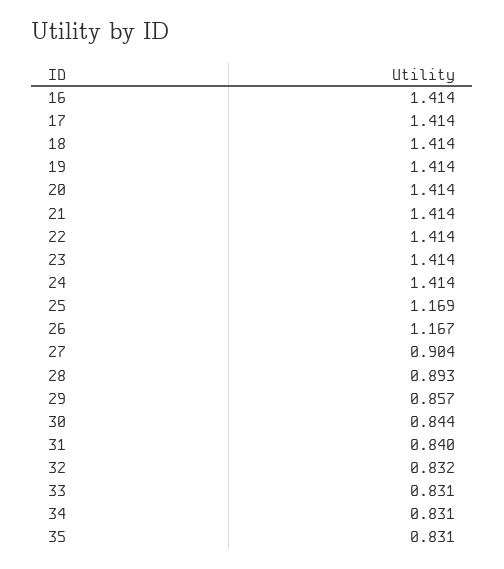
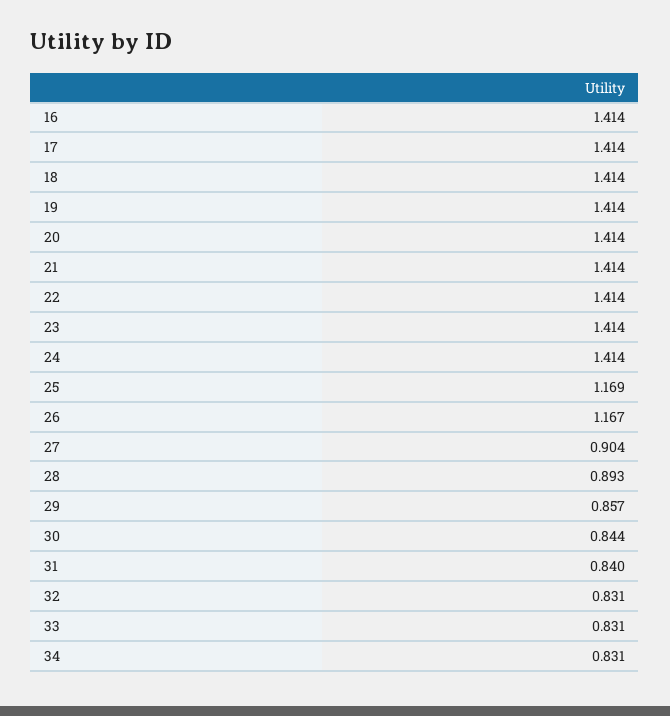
  {
    "16": 1.414,
    "17": 1.414,
    "18": 1.414,
    "19": 1.414,
    "20": 1.414,
    "21": 1.414,
    "22": 1.414,
    "23": 1.414,
    "24": 1.414,
    "25": 1.169,
    "26": 1.167,
    "27": 0.904,
    "28": 0.893,
    "29": 0.857,
    "30": 0.844,
    "31": 0.84,
-   "32": 0.832,
+   "32": 0.831,
    "33": 0.831,
-   "34": 0.831,
+   "34": 0.831
-   "35": 0.831
  }

